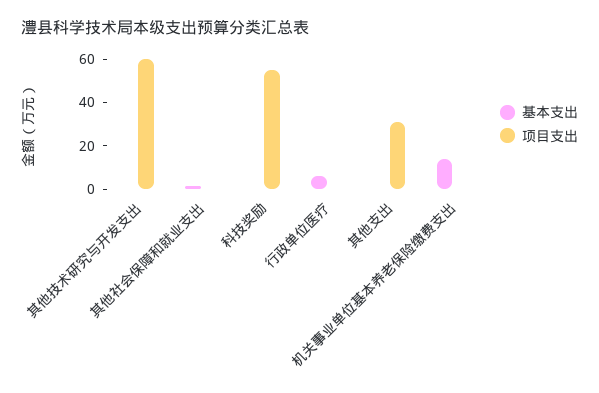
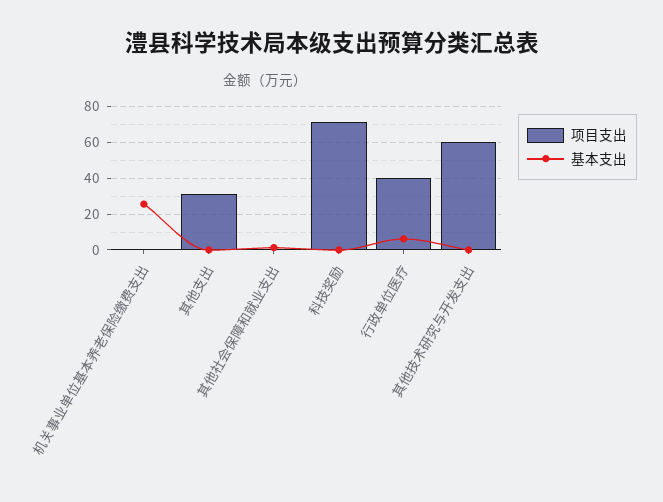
  {
    "基本支出": {
      "其他技术研究与开发支出": 0,
      "其他社会保障和就业支出": 0,
      "科技奖励": 0,
      "行政单位医疗": 5,
      "其他支出": 0,
-     "机关事业单位基本养老保险缴费支出": 15
+     "机关事业单位基本养老保险缴费支出": 25
    },
    "项目支出": {
      "其他技术研究与开发支出": 60,
      "其他社会保障和就业支出": 0,
-     "科技奖励": 55,
+     "科技奖励": 70,
-     "行政单位医疗": 0,
+     "行政单位医疗": 40,
      "其他支出": 30,
      "机关事业单位基本养老保险缴费支出": 0
    }
  }

